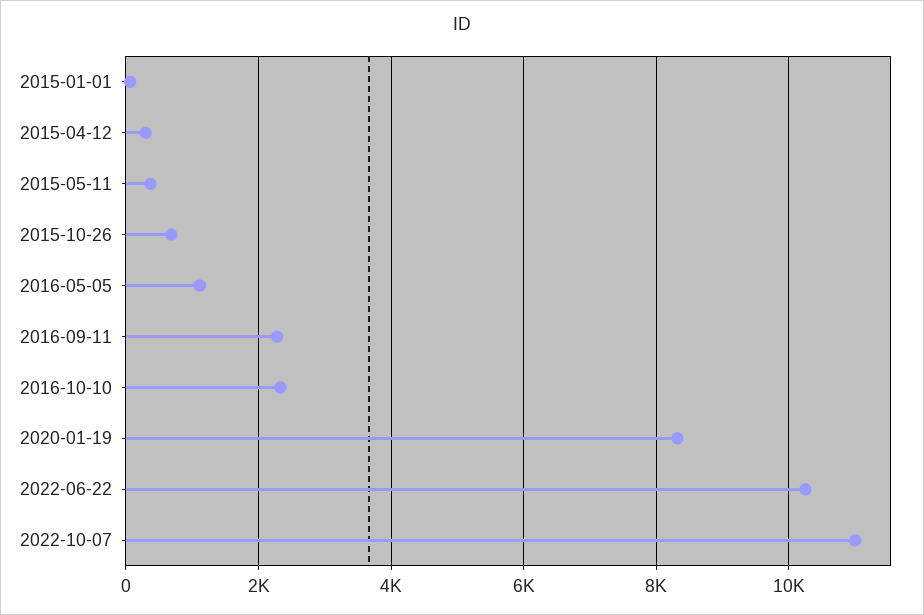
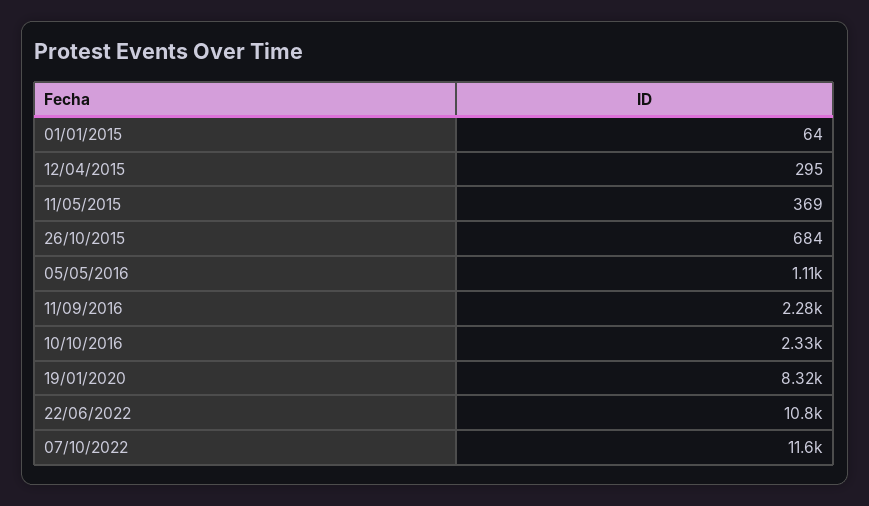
  {
    "2015-01-01": 64,
    "2015-04-12": 295,
    "2015-05-11": 369,
    "2015-10-26": 684,
    "2016-05-05": 1110,
    "2016-09-11": 2280,
    "2016-10-10": 2330,
    "2020-01-19": 8320,
-   "2022-06-22": 10200,
+   "2022-06-22": 10800,
-   "2022-10-07": 11000
+   "2022-10-07": 11600
  }

